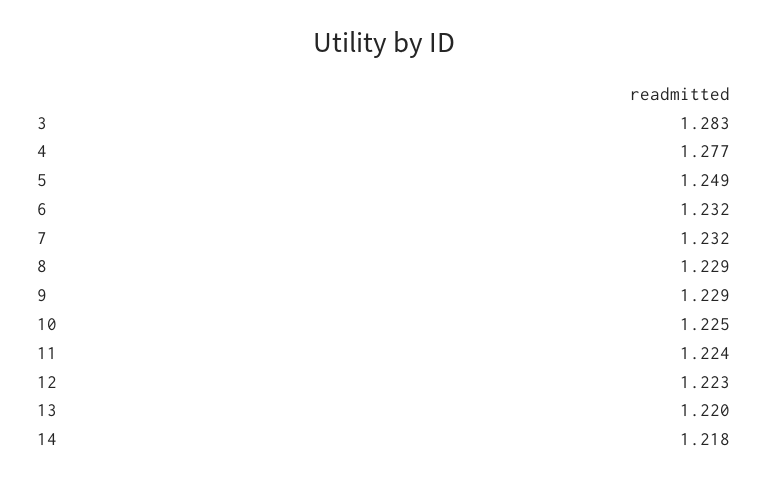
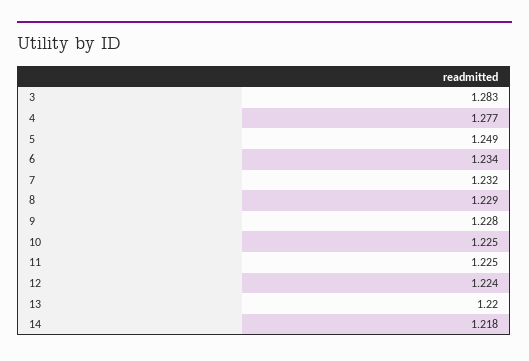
  {
    "3": 1.283,
    "4": 1.277,
    "5": 1.249,
-   "6": 1.232,
+   "6": 1.234,
    "7": 1.232,
    "8": 1.229,
-   "9": 1.229,
+   "9": 1.228,
    "10": 1.225,
-   "11": 1.224,
+   "11": 1.225,
-   "12": 1.223,
+   "12": 1.224,
    "13": 1.22,
    "14": 1.218
  }

